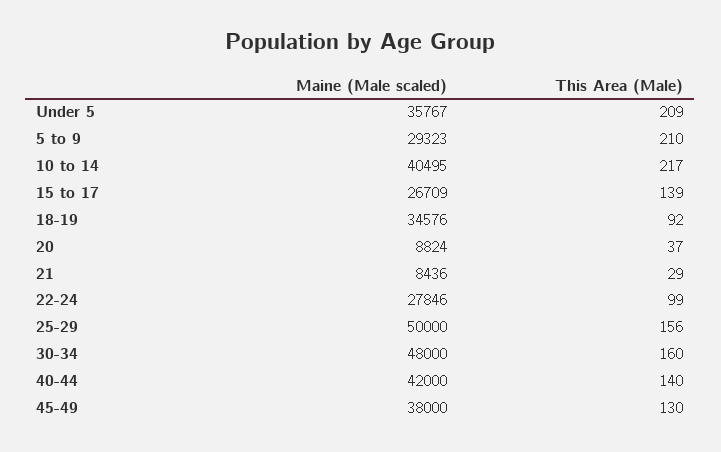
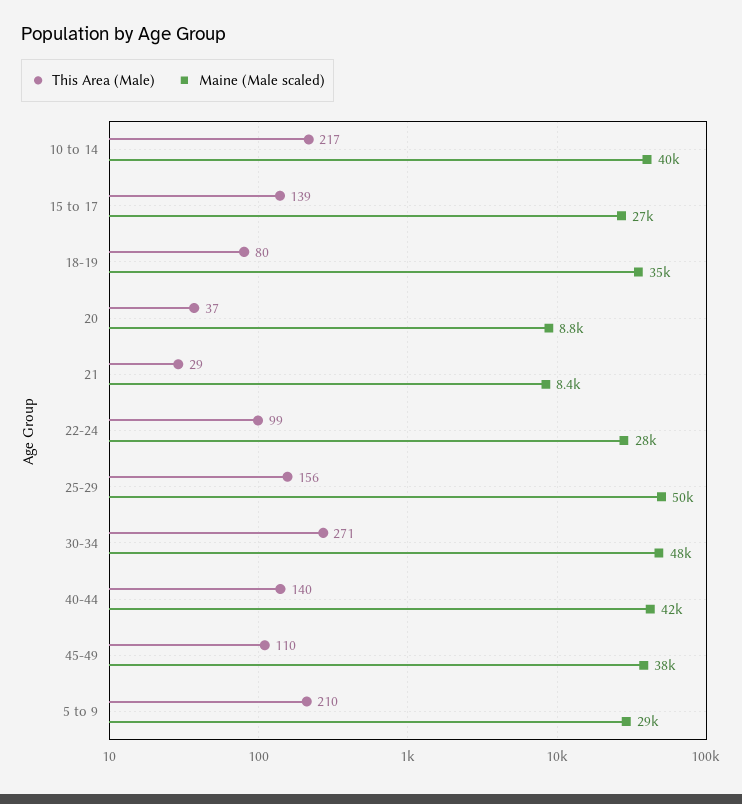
  {
    "Maine (Male scaled)": {
-     "Under 5": 35767,
      "5 to 9": 29323,
      "10 to 14": 40495,
      "15 to 17": 26709,
      "18-19": 34576,
      "20": 8824,
      "21": 8436,
      "22-24": 27846,
      "25-29": 50000,
      "30-34": 48000,
      "40-44": 42000,
      "45-49": 38000
    },
    "This Area (Male)": {
-     "Under 5": 209,
      "5 to 9": 210,
      "10 to 14": 217,
      "15 to 17": 139,
-     "18-19": 92,
+     "18-19": 80,
      "20": 37,
      "21": 29,
      "22-24": 99,
      "25-29": 156,
-     "30-34": 160,
+     "30-34": 271,
      "40-44": 140,
-     "45-49": 130
+     "45-49": 110
    }
  }

